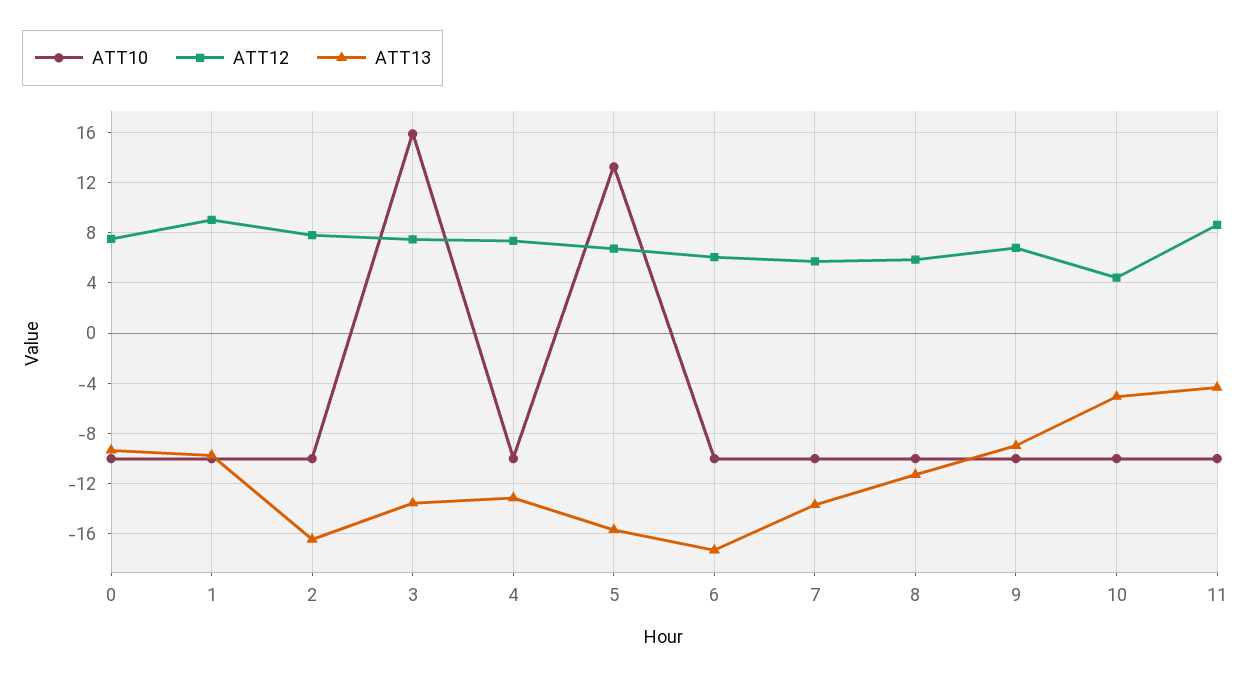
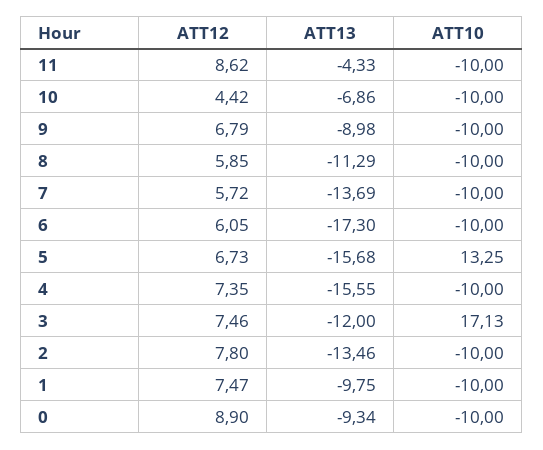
  {
    "ATT10": {
      "0": -10,
      "1": -10,
      "2": -10,
-     "3": 16,
+     "3": 17.13,
      "4": -10,
      "5": 13.25,
      "6": -10,
      "7": -10,
      "8": -10,
      "9": -10,
      "10": -10,
      "11": -10
    },
    "ATT12": {
-     "0": 7.5,
+     "0": 8.9,
-     "1": 9,
+     "1": 7.47,
      "2": 7.8,
      "3": 7.46,
      "4": 7.35,
      "5": 6.73,
      "6": 6.05,
      "7": 5.72,
      "8": 5.85,
      "9": 6.79,
      "10": 4.42,
      "11": 8.62
    },
    "ATT13": {
      "0": -9.34,
      "1": -9.75,
-     "2": -16.5,
+     "2": -13.46,
-     "3": -13.5,
+     "3": -12,
-     "4": -13,
+     "4": -15.55,
      "5": -15.68,
      "6": -17.3,
      "7": -13.69,
      "8": -11.29,
      "9": -8.98,
-     "10": -5,
+     "10": -6.86,
      "11": -4.33
    }
  }

